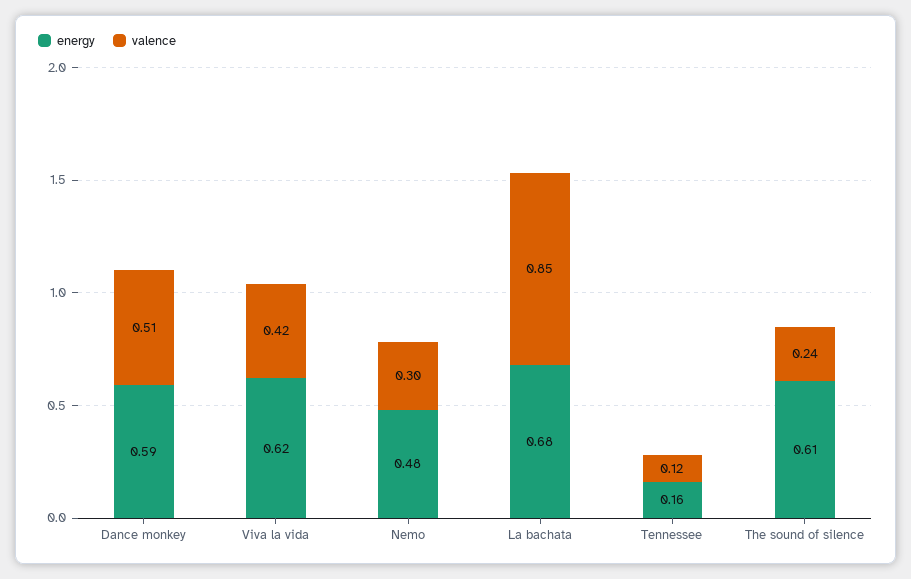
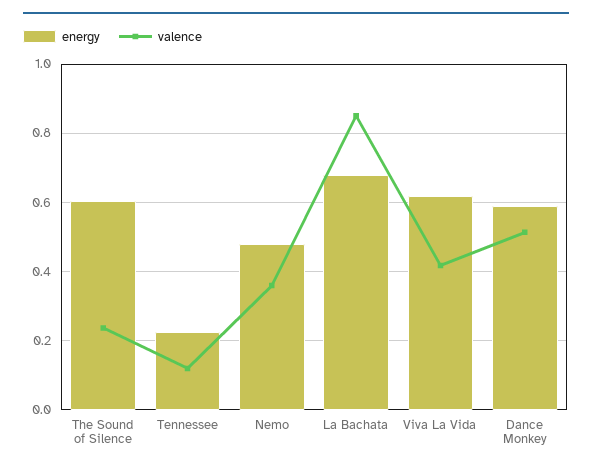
  {
    "energy": {
      "Dance monkey": 0.59,
      "Viva la vida": 0.62,
      "Nemo": 0.48,
      "La bachata": 0.68,
-     "Tennessee": 0.16,
+     "Tennessee": 0.22,
      "The sound of silence": 0.61
    },
    "valence": {
      "Dance monkey": 0.51,
      "Viva la vida": 0.42,
-     "Nemo": 0.3,
+     "Nemo": 0.36,
      "La bachata": 0.85,
      "Tennessee": 0.12,
      "The sound of silence": 0.24
    }
  }

